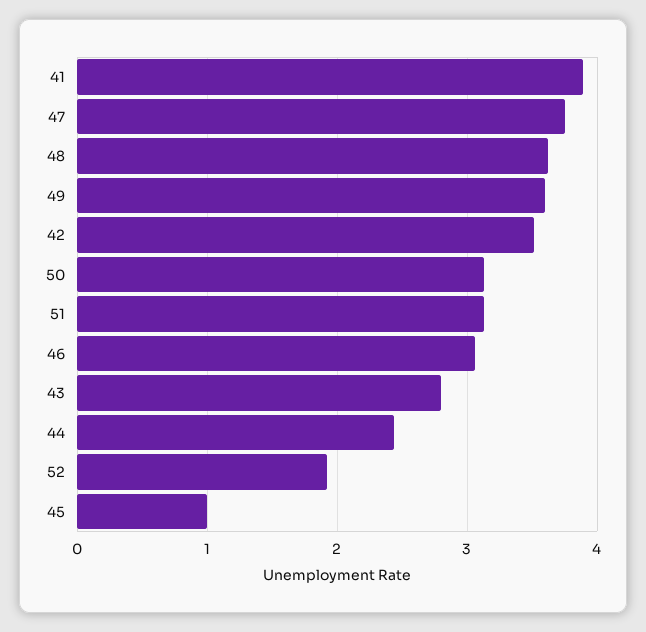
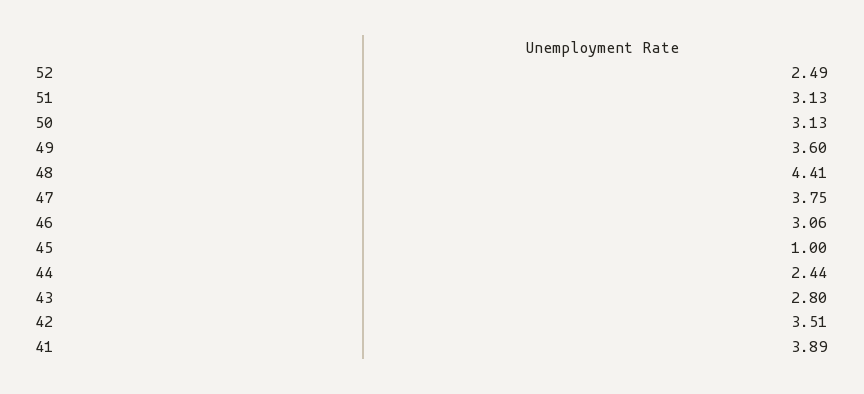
  {
    "41": 3.89,
    "47": 3.75,
-   "48": 3.6,
+   "48": 4.41,
    "49": 3.6,
    "42": 3.51,
    "50": 3.13,
    "51": 3.13,
    "46": 3.06,
    "43": 2.8,
    "44": 2.44,
-   "52": 1.9,
+   "52": 2.49,
    "45": 1
  }

